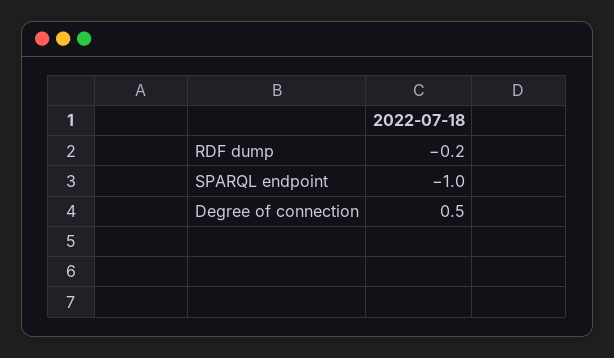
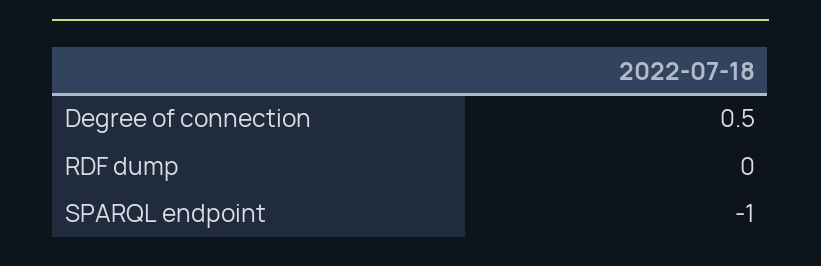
  {
-   "RDF dump": -0.2,
+   "RDF dump": 0,
    "SPARQL endpoint": -1,
    "Degree of connection": 0.5
  }

